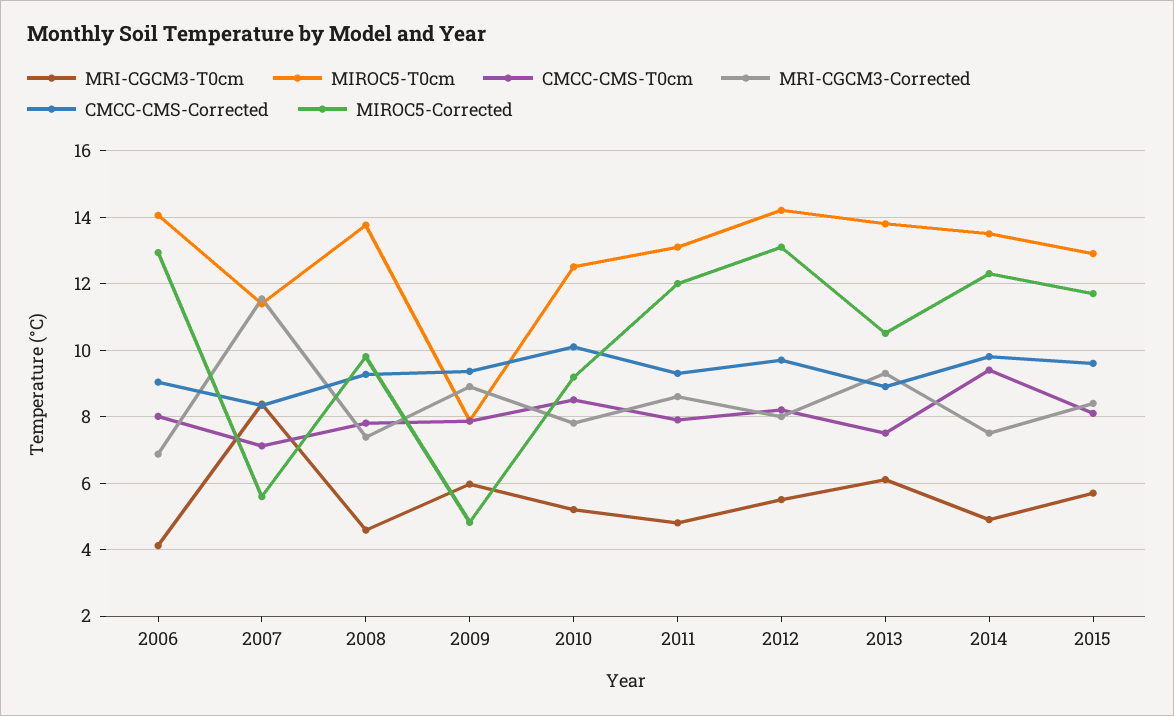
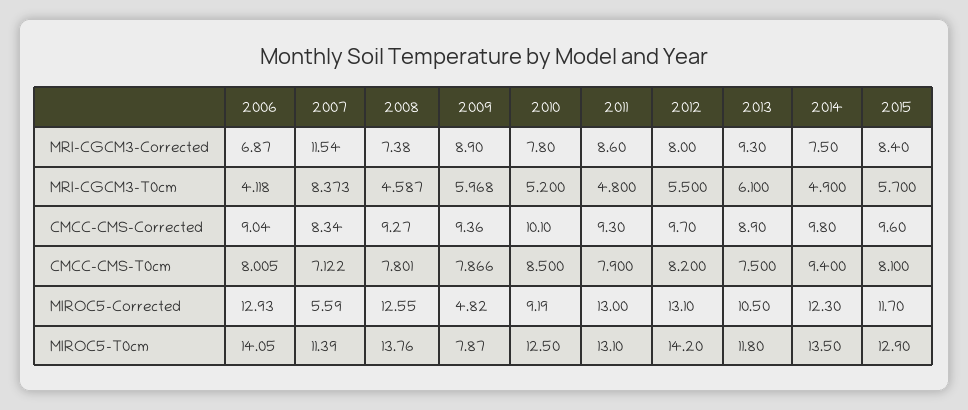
  {
    "MRI-CGCM3-T0cm": {
      "2006": 4.118,
      "2007": 8.373,
      "2008": 4.587,
      "2009": 5.968,
      "2010": 5.2,
      "2011": 4.8,
      "2012": 5.5,
      "2013": 6.1,
      "2014": 4.9,
      "2015": 5.7
    },
    "MIROC5-T0cm": {
      "2006": 14.05,
      "2007": 11.39,
      "2008": 13.76,
      "2009": 7.87,
      "2010": 12.5,
      "2011": 13.1,
      "2012": 14.2,
-     "2013": 13.8,
+     "2013": 11.8,
      "2014": 13.5,
      "2015": 12.9
    },
    "CMCC-CMS-T0cm": {
      "2006": 8.005,
      "2007": 7.122,
      "2008": 7.801,
      "2009": 7.866,
      "2010": 8.5,
      "2011": 7.9,
      "2012": 8.2,
      "2013": 7.5,
      "2014": 9.4,
      "2015": 8.1
    },
    "MRI-CGCM3-Corrected": {
      "2006": 6.87,
      "2007": 11.54,
      "2008": 7.38,
      "2009": 8.9,
      "2010": 7.8,
      "2011": 8.6,
      "2012": 8,
      "2013": 9.3,
      "2014": 7.5,
      "2015": 8.4
    },
    "CMCC-CMS-Corrected": {
      "2006": 9.04,
      "2007": 8.34,
      "2008": 9.27,
      "2009": 9.36,
      "2010": 10.1,
      "2011": 9.3,
      "2012": 9.7,
      "2013": 8.9,
      "2014": 9.8,
      "2015": 9.6
    },
    "MIROC5-Corrected": {
      "2006": 12.93,
      "2007": 5.59,
-     "2008": 9.8,
+     "2008": 12.55,
      "2009": 4.82,
      "2010": 9.19,
-     "2011": 12,
+     "2011": 13,
      "2012": 13.1,
      "2013": 10.5,
      "2014": 12.3,
      "2015": 11.7
    }
  }

